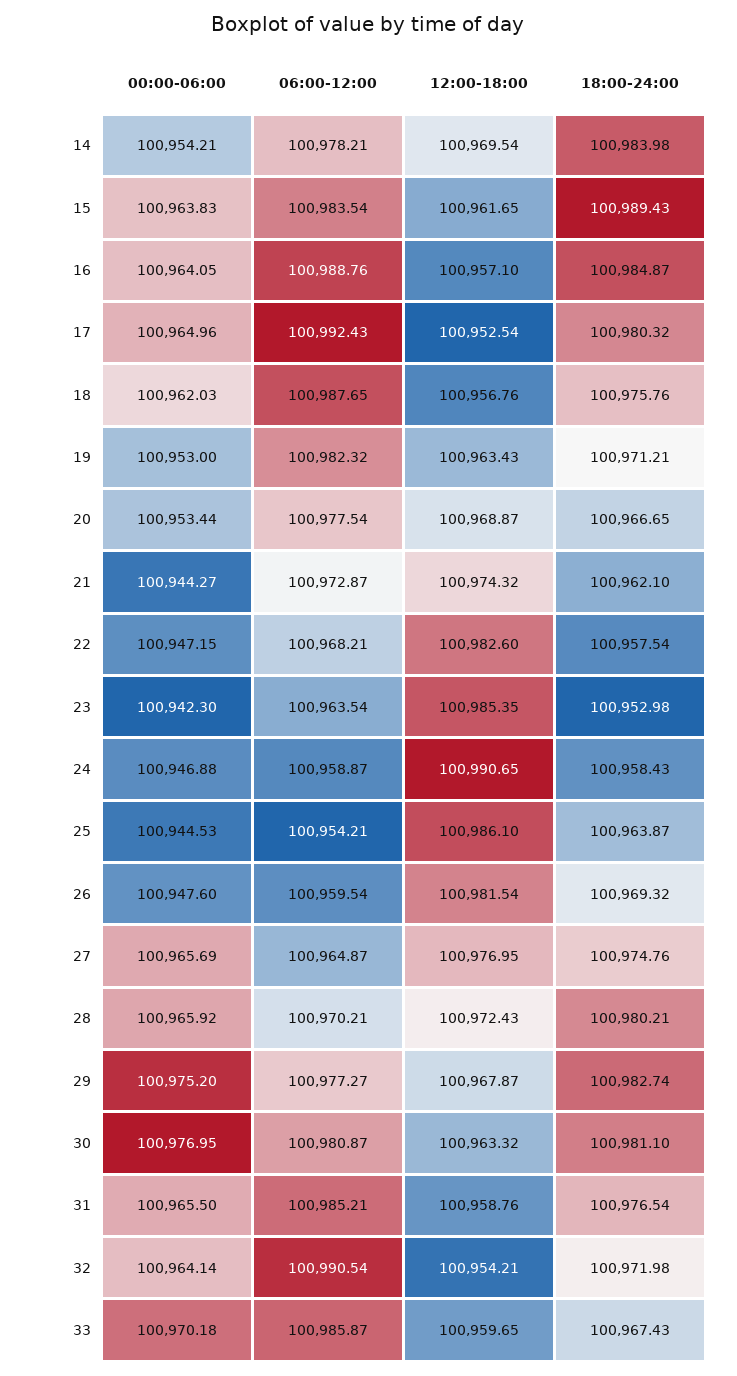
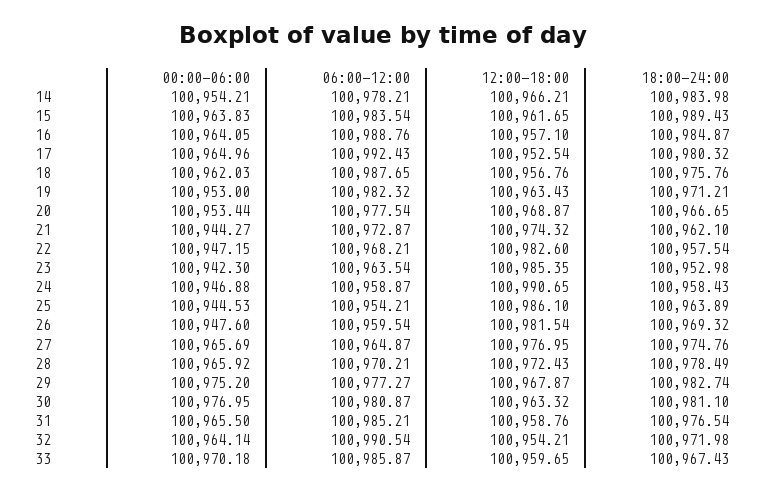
  {
    "00:00-06:00": {
      "14": 100954.21,
      "15": 100963.83,
      "16": 100964.05,
      "17": 100964.96,
      "18": 100962.03,
      "19": 100953,
      "20": 100953.44,
      "21": 100944.27,
      "22": 100947.15,
      "23": 100942.3,
      "24": 100946.88,
      "25": 100944.53,
      "26": 100947.6,
      "27": 100965.69,
      "28": 100965.92,
      "29": 100975.2,
      "30": 100976.95,
      "31": 100965.5,
      "32": 100964.14,
      "33": 100970.18
    },
    "06:00-12:00": {
      "14": 100978.21,
      "15": 100983.54,
      "16": 100988.76,
      "17": 100992.43,
      "18": 100987.65,
      "19": 100982.32,
      "20": 100977.54,
      "21": 100972.87,
      "22": 100968.21,
      "23": 100963.54,
      "24": 100958.87,
      "25": 100954.21,
      "26": 100959.54,
      "27": 100964.87,
      "28": 100970.21,
      "29": 100977.27,
      "30": 100980.87,
      "31": 100985.21,
      "32": 100990.54,
      "33": 100985.87
    },
    "12:00-18:00": {
-     "14": 100969.54,
+     "14": 100966.21,
      "15": 100961.65,
      "16": 100957.1,
      "17": 100952.54,
      "18": 100956.76,
      "19": 100963.43,
      "20": 100968.87,
      "21": 100974.32,
      "22": 100982.6,
      "23": 100985.35,
      "24": 100990.65,
      "25": 100986.1,
      "26": 100981.54,
      "27": 100976.95,
      "28": 100972.43,
      "29": 100967.87,
      "30": 100963.32,
      "31": 100958.76,
      "32": 100954.21,
      "33": 100959.65
    },
    "18:00-24:00": {
      "14": 100983.98,
      "15": 100989.43,
      "16": 100984.87,
      "17": 100980.32,
      "18": 100975.76,
      "19": 100971.21,
      "20": 100966.65,
      "21": 100962.1,
      "22": 100957.54,
      "23": 100952.98,
      "24": 100958.43,
-     "25": 100963.87,
+     "25": 100963.89,
      "26": 100969.32,
      "27": 100974.76,
-     "28": 100980.21,
+     "28": 100978.49,
      "29": 100982.74,
      "30": 100981.1,
      "31": 100976.54,
      "32": 100971.98,
      "33": 100967.43
    }
  }

